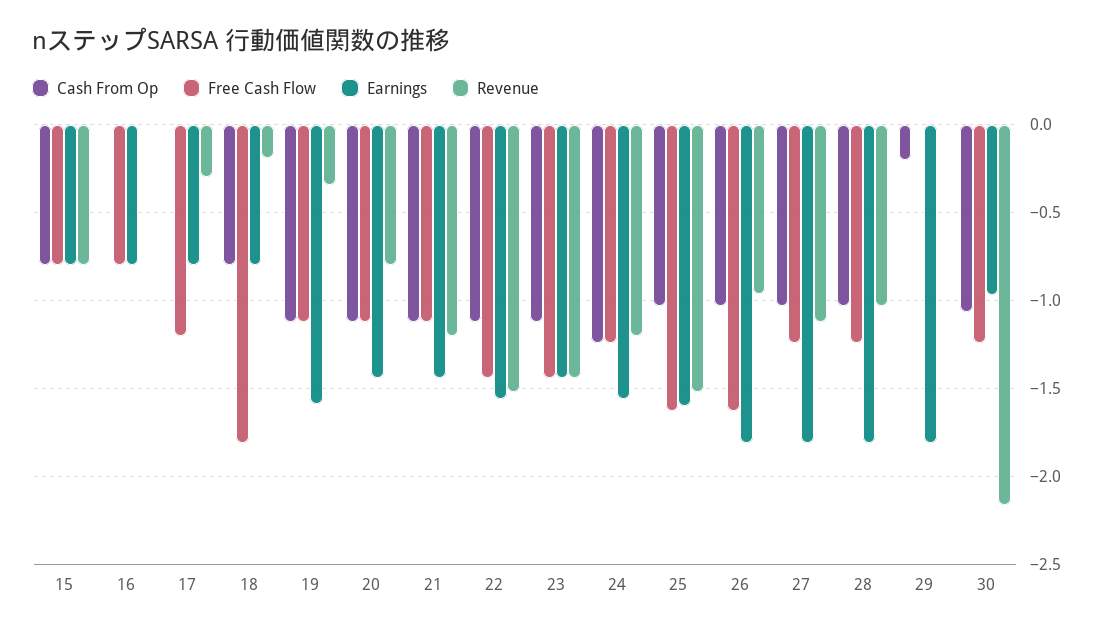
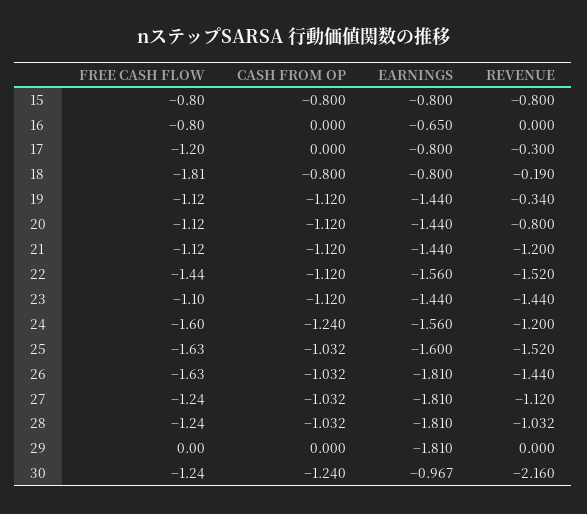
  {
    "Cash From Op": {
      "15": -0.8,
      "16": 0,
      "17": 0,
      "18": -0.8,
      "19": -1.12,
      "20": -1.12,
      "21": -1.12,
      "22": -1.12,
      "23": -1.12,
      "24": -1.24,
      "25": -1.032,
      "26": -1.032,
      "27": -1.032,
      "28": -1.032,
-     "29": -0.2,
+     "29": 0,
-     "30": -1.05
+     "30": -1.24
    },
    "Free Cash Flow": {
      "15": -0.8,
      "16": -0.8,
      "17": -1.2,
      "18": -1.81,
      "19": -1.12,
      "20": -1.12,
      "21": -1.12,
      "22": -1.44,
-     "23": -1.45,
+     "23": -1.1,
-     "24": -1.25,
+     "24": -1.6,
      "25": -1.63,
      "26": -1.63,
      "27": -1.24,
      "28": -1.24,
      "29": 0,
      "30": -1.24
    },
    "Earnings": {
      "15": -0.8,
-     "16": -0.8,
+     "16": -0.65,
      "17": -0.8,
      "18": -0.8,
-     "19": -1.6,
+     "19": -1.44,
      "20": -1.44,
      "21": -1.44,
      "22": -1.56,
      "23": -1.44,
      "24": -1.56,
      "25": -1.6,
      "26": -1.81,
      "27": -1.81,
      "28": -1.81,
      "29": -1.81,
      "30": -0.967
    },
    "Revenue": {
      "15": -0.8,
      "16": 0,
      "17": -0.3,
      "18": -0.19,
      "19": -0.34,
      "20": -0.8,
      "21": -1.2,
      "22": -1.52,
      "23": -1.44,
      "24": -1.2,
      "25": -1.52,
-     "26": -0.95,
+     "26": -1.44,
      "27": -1.12,
      "28": -1.032,
      "29": 0,
      "30": -2.16
    }
  }

